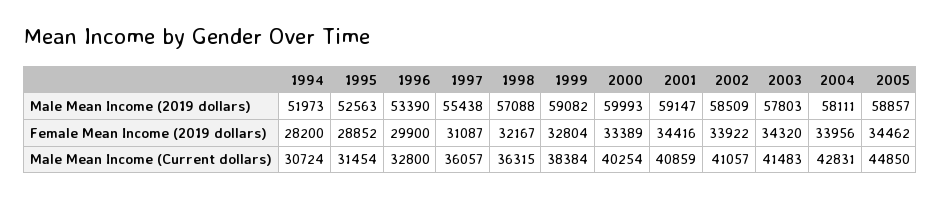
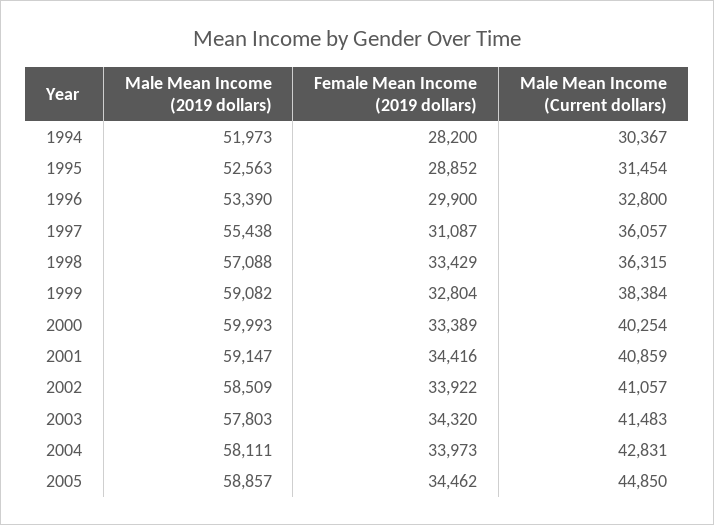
  {
    "1994": {
      "Male Mean Income (2019 dollars)": 51973,
      "Female Mean Income (2019 dollars)": 28200,
-     "Male Mean Income (Current dollars)": 30724
+     "Male Mean Income (Current dollars)": 30367
    },
    "1995": {
      "Male Mean Income (2019 dollars)": 52563,
      "Female Mean Income (2019 dollars)": 28852,
      "Male Mean Income (Current dollars)": 31454
    },
    "1996": {
      "Male Mean Income (2019 dollars)": 53390,
      "Female Mean Income (2019 dollars)": 29900,
      "Male Mean Income (Current dollars)": 32800
    },
    "1997": {
      "Male Mean Income (2019 dollars)": 55438,
      "Female Mean Income (2019 dollars)": 31087,
      "Male Mean Income (Current dollars)": 36057
    },
    "1998": {
      "Male Mean Income (2019 dollars)": 57088,
-     "Female Mean Income (2019 dollars)": 32167,
+     "Female Mean Income (2019 dollars)": 33429,
      "Male Mean Income (Current dollars)": 36315
    },
    "1999": {
      "Male Mean Income (2019 dollars)": 59082,
      "Female Mean Income (2019 dollars)": 32804,
      "Male Mean Income (Current dollars)": 38384
    },
    "2000": {
      "Male Mean Income (2019 dollars)": 59993,
      "Female Mean Income (2019 dollars)": 33389,
      "Male Mean Income (Current dollars)": 40254
    },
    "2001": {
      "Male Mean Income (2019 dollars)": 59147,
      "Female Mean Income (2019 dollars)": 34416,
      "Male Mean Income (Current dollars)": 40859
    },
    "2002": {
      "Male Mean Income (2019 dollars)": 58509,
      "Female Mean Income (2019 dollars)": 33922,
      "Male Mean Income (Current dollars)": 41057
    },
    "2003": {
      "Male Mean Income (2019 dollars)": 57803,
      "Female Mean Income (2019 dollars)": 34320,
      "Male Mean Income (Current dollars)": 41483
    },
    "2004": {
      "Male Mean Income (2019 dollars)": 58111,
-     "Female Mean Income (2019 dollars)": 33956,
+     "Female Mean Income (2019 dollars)": 33973,
      "Male Mean Income (Current dollars)": 42831
    },
    "2005": {
      "Male Mean Income (2019 dollars)": 58857,
      "Female Mean Income (2019 dollars)": 34462,
      "Male Mean Income (Current dollars)": 44850
    }
  }

